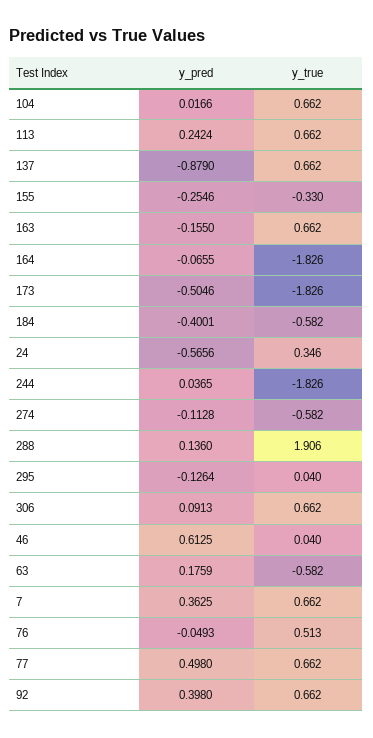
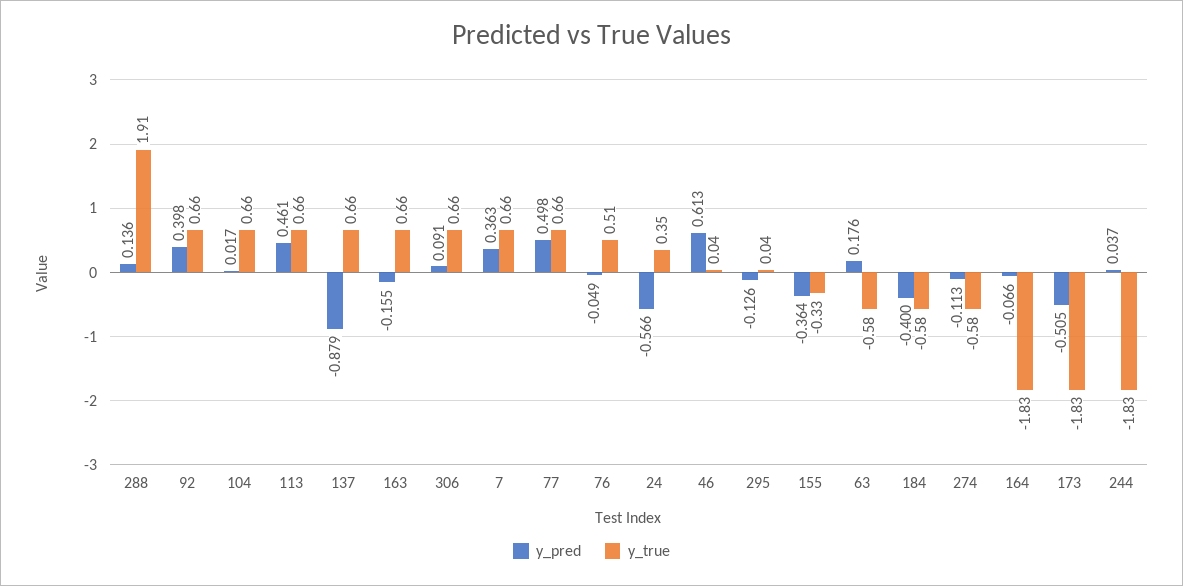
  {
    "y_pred": {
      "104": 0.0166,
-     "113": 0.2424,
+     "113": 0.461,
      "137": -0.879,
-     "155": -0.2546,
+     "155": -0.364,
      "163": -0.155,
      "164": -0.0655,
      "173": -0.5046,
      "184": -0.4001,
      "24": -0.5656,
      "244": 0.0365,
      "274": -0.1128,
      "288": 0.136,
      "295": -0.1264,
      "306": 0.0913,
      "46": 0.6125,
      "63": 0.1759,
      "7": 0.3625,
      "76": -0.0493,
      "77": 0.498,
      "92": 0.398
    },
    "y_true": {
      "104": 0.662,
      "113": 0.662,
      "137": 0.662,
      "155": -0.33,
      "163": 0.662,
      "164": -1.826,
      "173": -1.826,
      "184": -0.582,
      "24": 0.346,
      "244": -1.826,
      "274": -0.582,
      "288": 1.906,
      "295": 0.04,
      "306": 0.662,
      "46": 0.04,
      "63": -0.582,
      "7": 0.662,
      "76": 0.513,
      "77": 0.662,
      "92": 0.662
    }
  }

